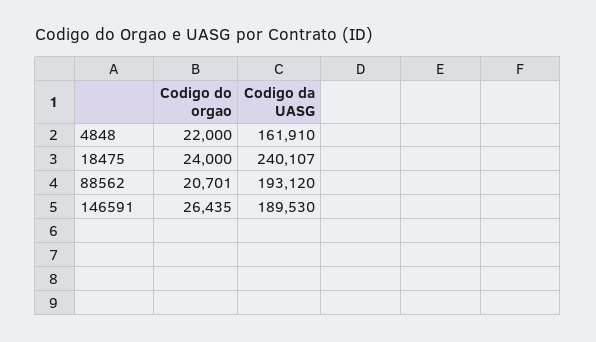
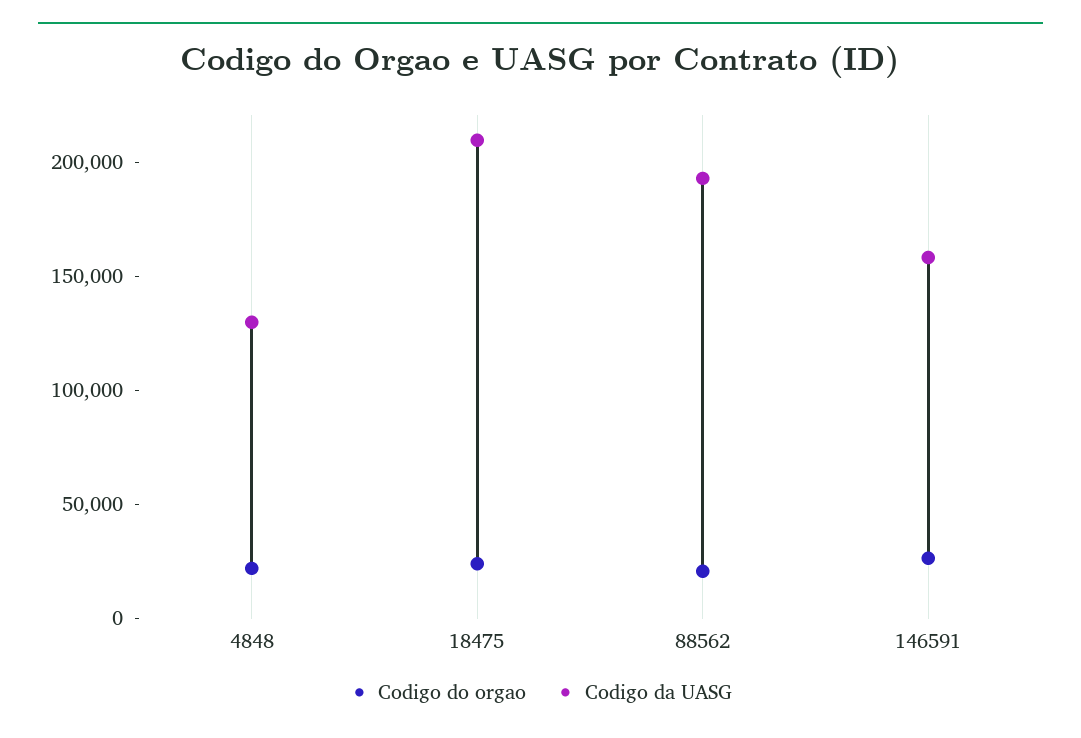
  {
    "Codigo do orgao": {
      "4848": 22000,
      "18475": 24000,
      "88562": 20701,
      "146591": 26435
    },
    "Codigo da UASG": {
-     "4848": 161910,
+     "4848": 130000,
-     "18475": 240107,
+     "18475": 210000,
      "88562": 193120,
-     "146591": 189530
+     "146591": 160000
    }
  }

